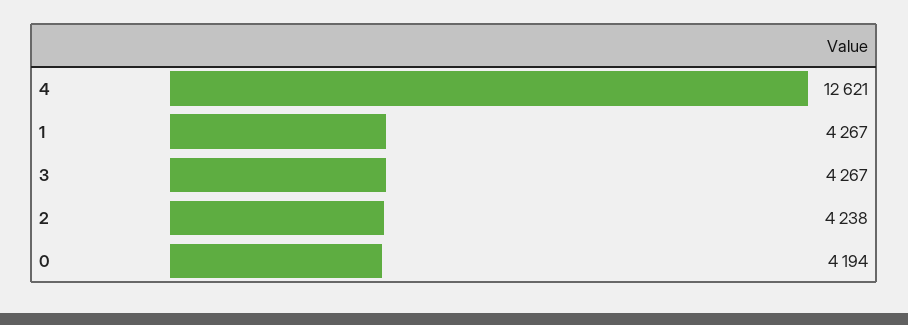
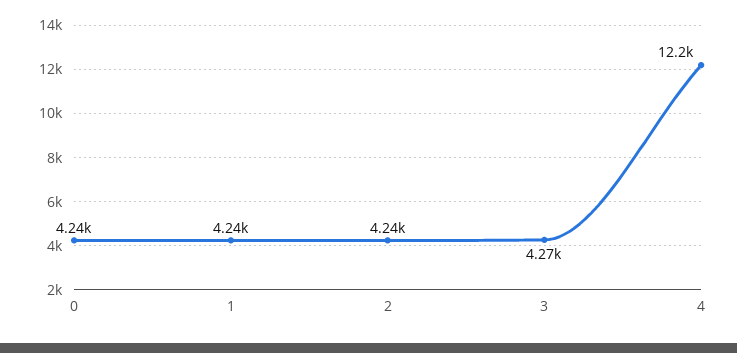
  {
-   "4": 12621,
+   "4": 12200,
-   "1": 4267,
+   "1": 4240,
    "3": 4267,
    "2": 4238,
-   "0": 4194
+   "0": 4240
  }

